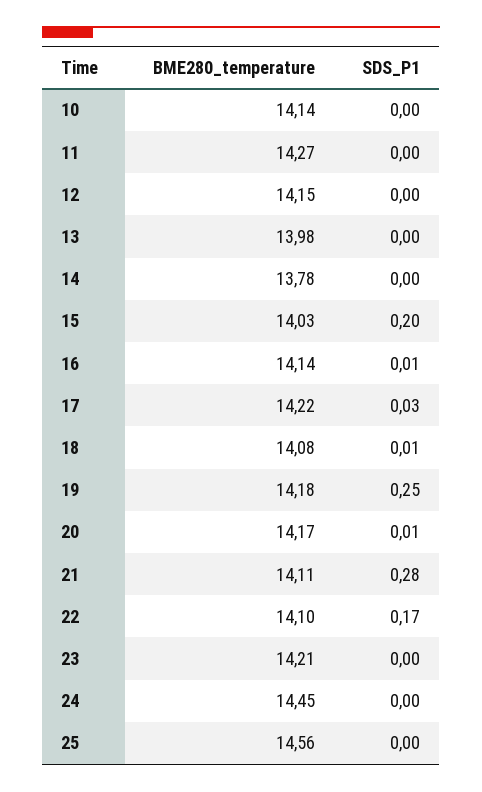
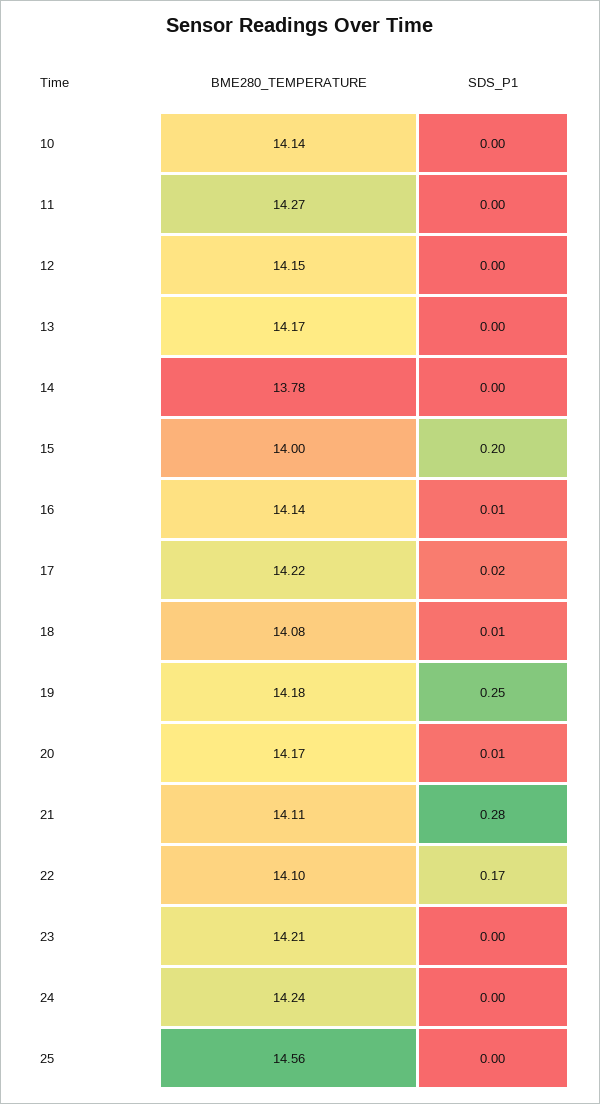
  {
    "BME280_temperature": {
      "10": 14.14,
      "11": 14.27,
      "12": 14.15,
-     "13": 13.98,
+     "13": 14.17,
      "14": 13.78,
-     "15": 14.03,
+     "15": 14,
      "16": 14.14,
      "17": 14.22,
      "18": 14.08,
      "19": 14.18,
      "20": 14.17,
      "21": 14.11,
      "22": 14.1,
      "23": 14.21,
-     "24": 14.45,
+     "24": 14.24,
      "25": 14.56
    },
    "SDS_P1": {
      "10": 0,
      "11": 0,
      "12": 0,
      "13": 0,
      "14": 0,
      "15": 0.2,
      "16": 0.01,
-     "17": 0.03,
+     "17": 0.02,
      "18": 0.01,
      "19": 0.25,
      "20": 0.01,
      "21": 0.28,
      "22": 0.17,
      "23": 0,
      "24": 0,
      "25": 0
    }
  }

